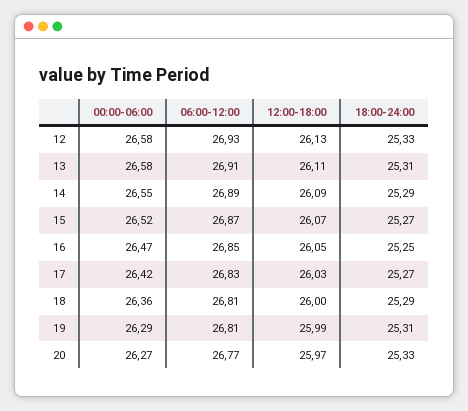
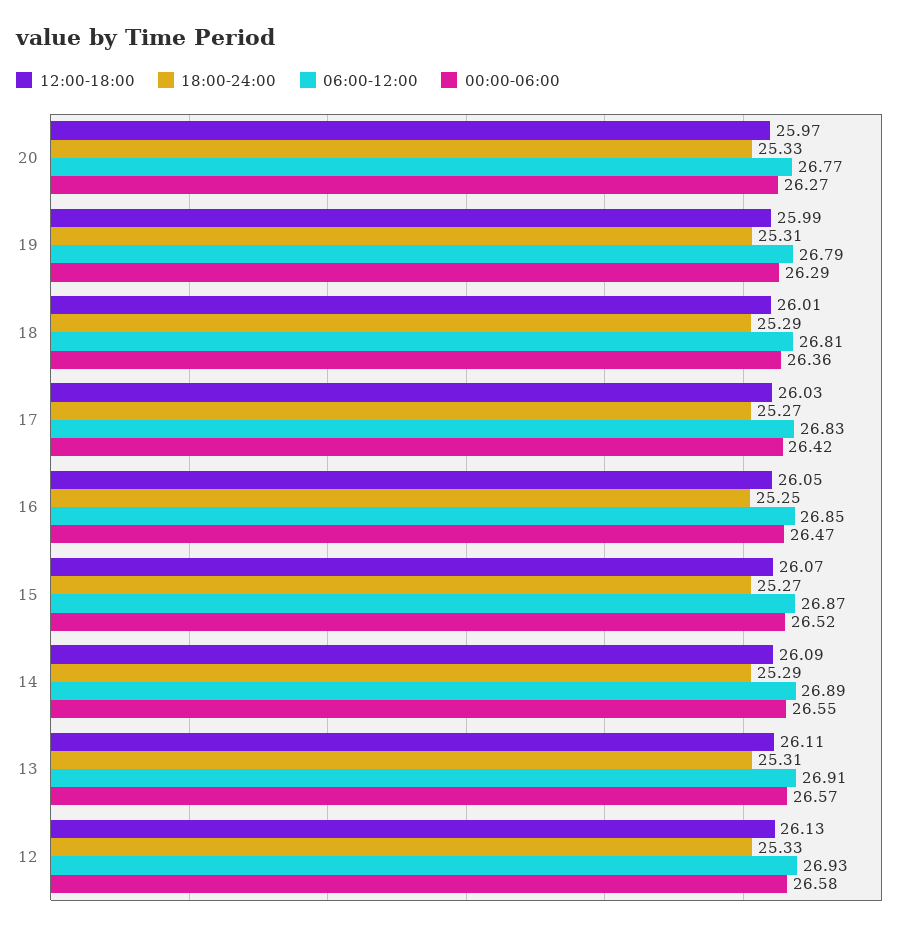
  {
    "00:00-06:00": {
      "12": 26.58,
-     "13": 26.58,
+     "13": 26.57,
      "14": 26.55,
      "15": 26.52,
      "16": 26.47,
      "17": 26.42,
      "18": 26.36,
      "19": 26.29,
      "20": 26.27
    },
    "06:00-12:00": {
      "12": 26.93,
      "13": 26.91,
      "14": 26.89,
      "15": 26.87,
      "16": 26.85,
      "17": 26.83,
      "18": 26.81,
-     "19": 26.81,
+     "19": 26.79,
      "20": 26.77
    },
    "12:00-18:00": {
      "12": 26.13,
      "13": 26.11,
      "14": 26.09,
      "15": 26.07,
      "16": 26.05,
      "17": 26.03,
-     "18": 26,
+     "18": 26.01,
      "19": 25.99,
      "20": 25.97
    },
    "18:00-24:00": {
      "12": 25.33,
      "13": 25.31,
      "14": 25.29,
      "15": 25.27,
      "16": 25.25,
      "17": 25.27,
      "18": 25.29,
      "19": 25.31,
      "20": 25.33
    }
  }

